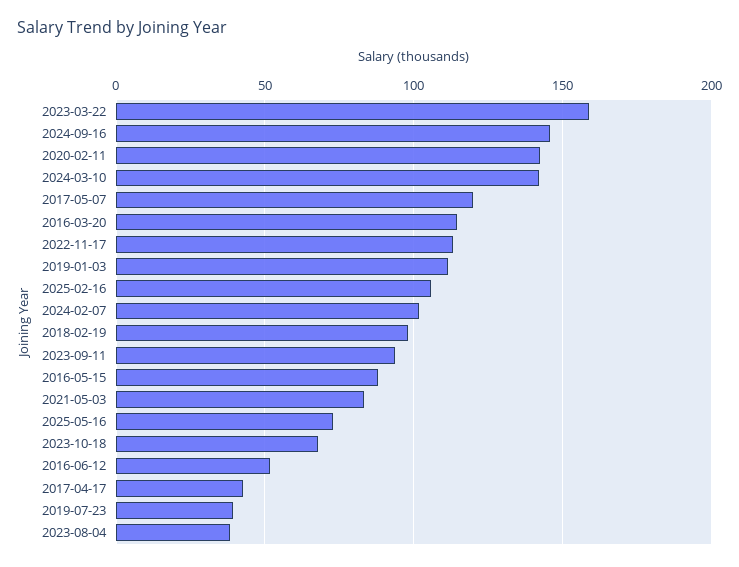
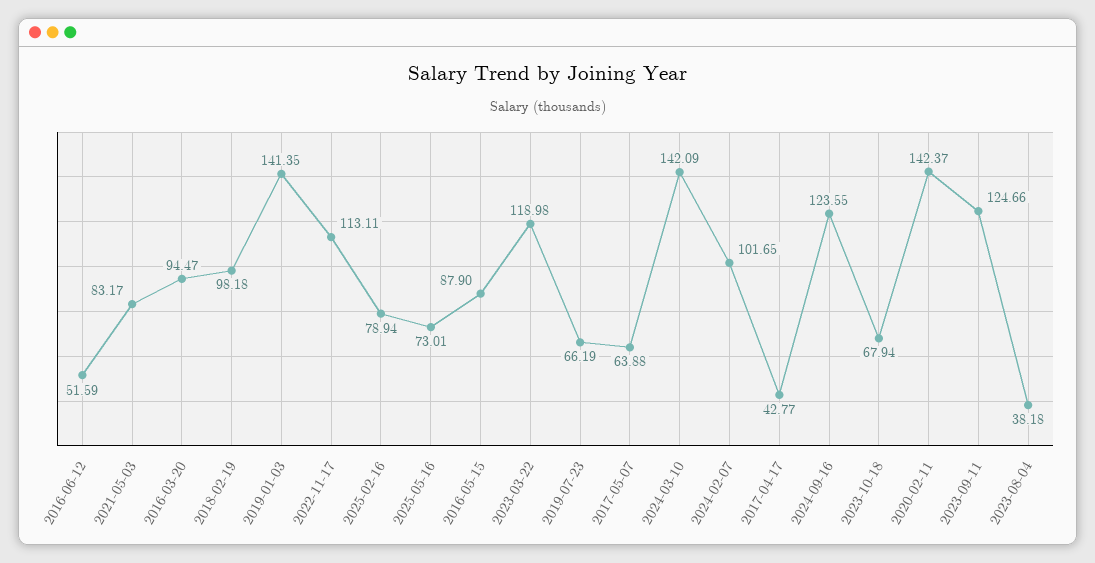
  {
-   "2023-03-22": 160,
+   "2023-03-22": 118.98,
-   "2024-09-16": 145,
+   "2024-09-16": 123.55,
    "2020-02-11": 142.37,
    "2024-03-10": 142.09,
-   "2017-05-07": 120,
+   "2017-05-07": 63.88,
-   "2016-03-20": 115,
+   "2016-03-20": 94.47,
    "2022-11-17": 113.11,
-   "2019-01-03": 110,
+   "2019-01-03": 141.35,
-   "2025-02-16": 105,
+   "2025-02-16": 78.94,
    "2024-02-07": 101.65,
    "2018-02-19": 98.18,
-   "2023-09-11": 95,
+   "2023-09-11": 124.66,
    "2016-05-15": 87.9,
    "2021-05-03": 83.17,
    "2025-05-16": 73.01,
    "2023-10-18": 67.94,
    "2016-06-12": 51.59,
    "2017-04-17": 42.77,
-   "2019-07-23": 40,
+   "2019-07-23": 66.19,
    "2023-08-04": 38.18
  }

